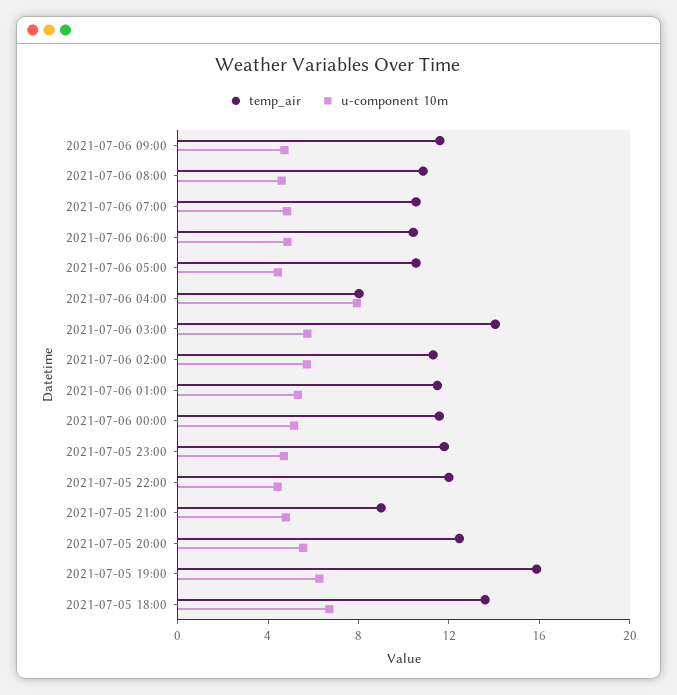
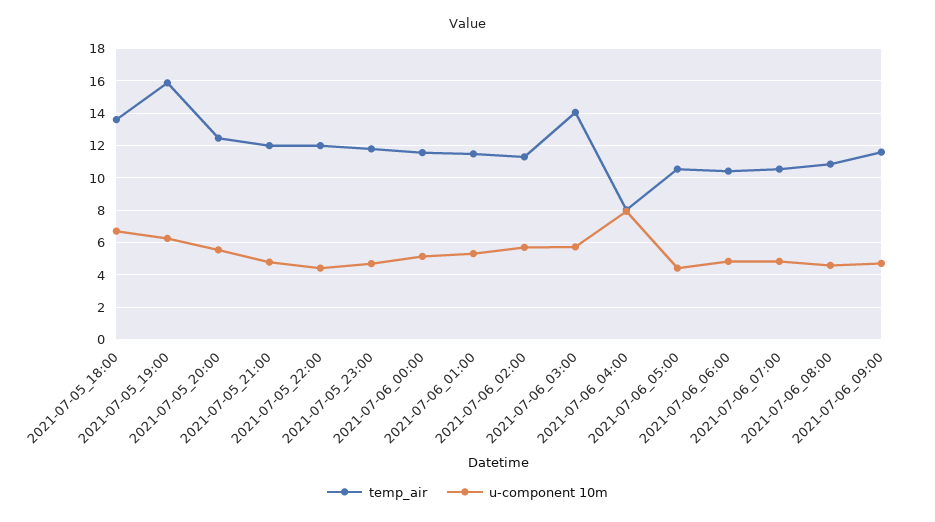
  {
    "temp_air": {
      "2021-07-06 09:00": 11.5,
      "2021-07-06 08:00": 11,
      "2021-07-06 07:00": 10.5,
      "2021-07-06 06:00": 10.5,
      "2021-07-06 05:00": 10.5,
      "2021-07-06 04:00": 8,
      "2021-07-06 03:00": 14,
      "2021-07-06 02:00": 11.5,
      "2021-07-06 01:00": 11.5,
      "2021-07-06 00:00": 11.5,
      "2021-07-05 23:00": 12,
      "2021-07-05 22:00": 12,
-     "2021-07-05 21:00": 9,
+     "2021-07-05 21:00": 12,
      "2021-07-05 20:00": 12.5,
      "2021-07-05 19:00": 16,
      "2021-07-05 18:00": 13.5
    },
    "u-component 10m": {
      "2021-07-06 09:00": 4.5,
      "2021-07-06 08:00": 4.5,
      "2021-07-06 07:00": 5,
      "2021-07-06 06:00": 5,
      "2021-07-06 05:00": 4.5,
      "2021-07-06 04:00": 8,
      "2021-07-06 03:00": 5.5,
      "2021-07-06 02:00": 5.5,
      "2021-07-06 01:00": 5.5,
      "2021-07-06 00:00": 5,
      "2021-07-05 23:00": 4.5,
      "2021-07-05 22:00": 4.5,
      "2021-07-05 21:00": 5,
      "2021-07-05 20:00": 5.5,
      "2021-07-05 19:00": 6.5,
      "2021-07-05 18:00": 6.5
    }
  }

